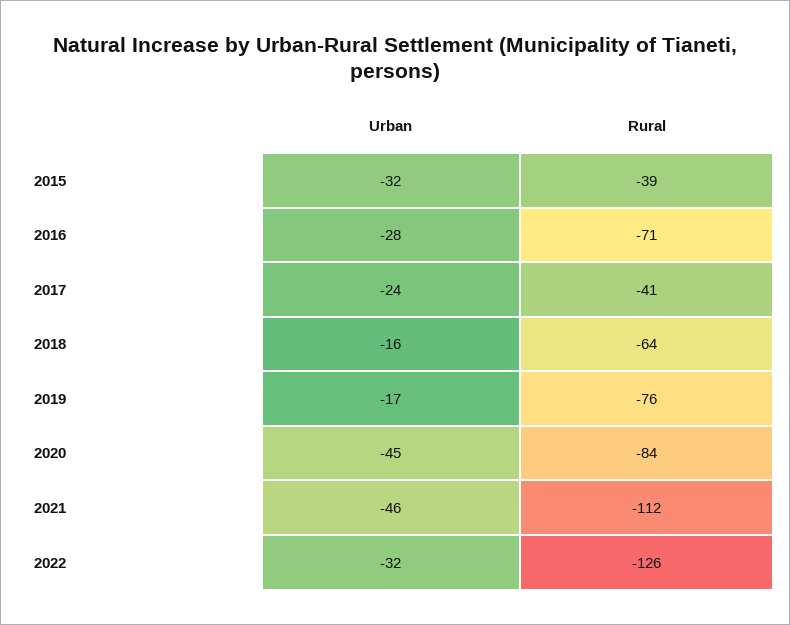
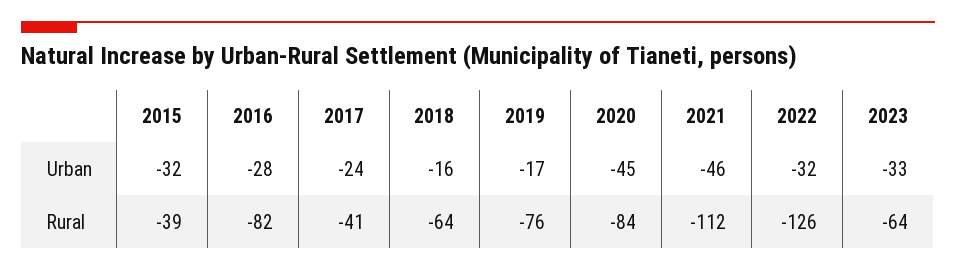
  {
    "Urban": {
      "2015": -32,
      "2016": -28,
      "2017": -24,
      "2018": -16,
      "2019": -17,
      "2020": -45,
      "2021": -46,
-     "2022": -32
+     "2022": -32,
+     "2023": -33
    },
    "Rural": {
      "2015": -39,
-     "2016": -71,
+     "2016": -82,
      "2017": -41,
      "2018": -64,
      "2019": -76,
      "2020": -84,
      "2021": -112,
-     "2022": -126
+     "2022": -126,
+     "2023": -64
    }
  }

